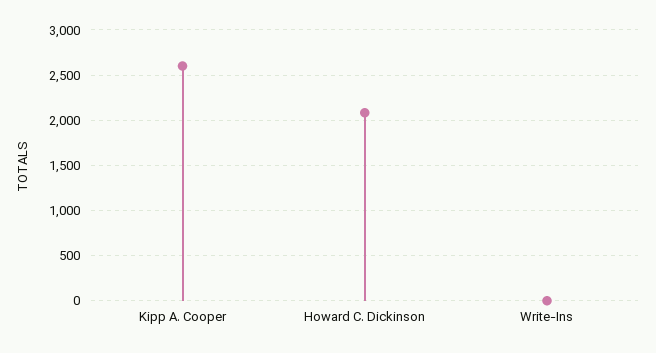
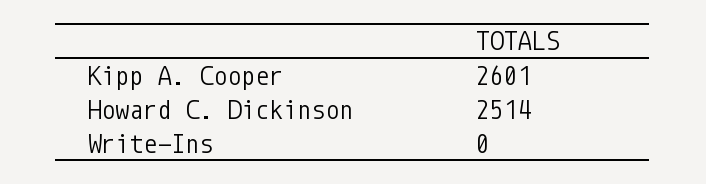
  {
    "Kipp A. Cooper": 2601,
-   "Howard C. Dickinson": 2100,
+   "Howard C. Dickinson": 2514,
    "Write-Ins": 0
  }

